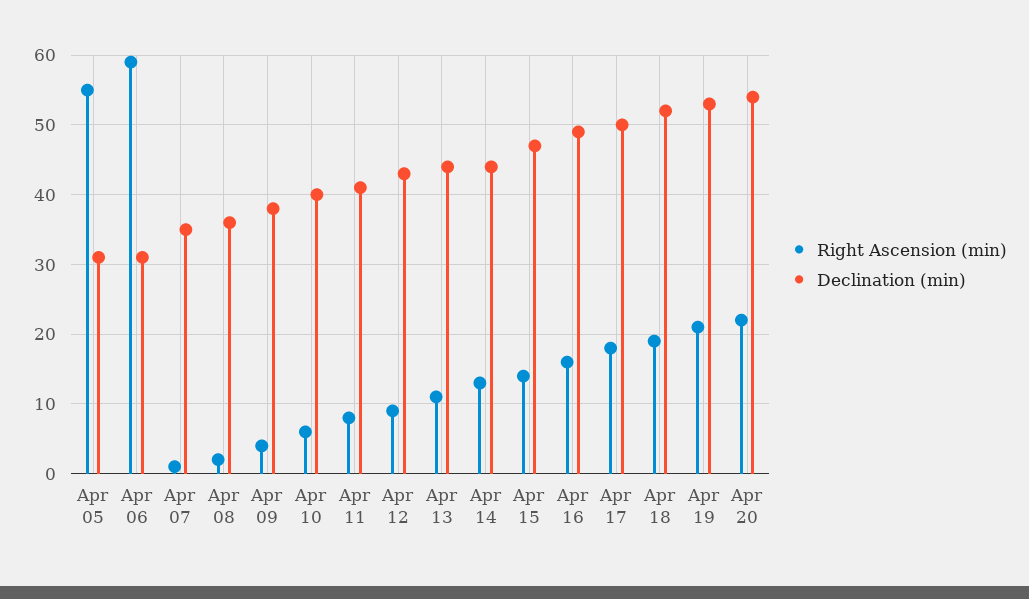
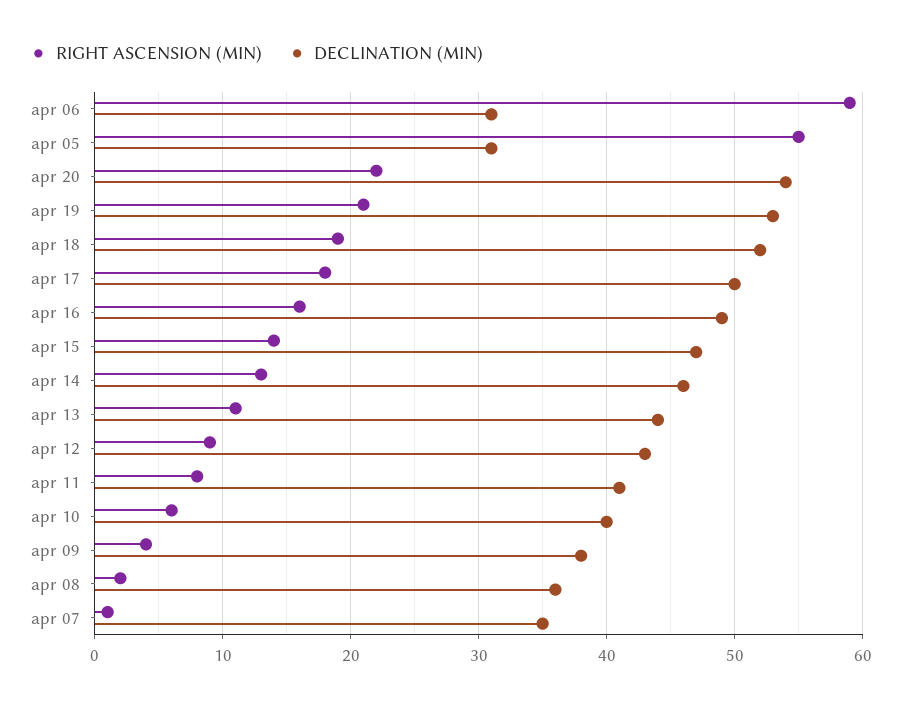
  {
    "Right Ascension (min)": {
      "Apr 05": 55,
      "Apr 06": 59,
      "Apr 07": 1,
      "Apr 08": 2,
      "Apr 09": 4,
      "Apr 10": 6,
      "Apr 11": 8,
      "Apr 12": 9,
      "Apr 13": 11,
      "Apr 14": 13,
      "Apr 15": 14,
      "Apr 16": 16,
      "Apr 17": 18,
      "Apr 18": 19,
      "Apr 19": 21,
      "Apr 20": 22
    },
    "Declination (min)": {
      "Apr 05": 31,
      "Apr 06": 31,
      "Apr 07": 35,
      "Apr 08": 36,
      "Apr 09": 38,
      "Apr 10": 40,
      "Apr 11": 41,
      "Apr 12": 43,
      "Apr 13": 44,
-     "Apr 14": 44,
+     "Apr 14": 46,
      "Apr 15": 47,
      "Apr 16": 49,
      "Apr 17": 50,
      "Apr 18": 52,
      "Apr 19": 53,
      "Apr 20": 54
    }
  }

